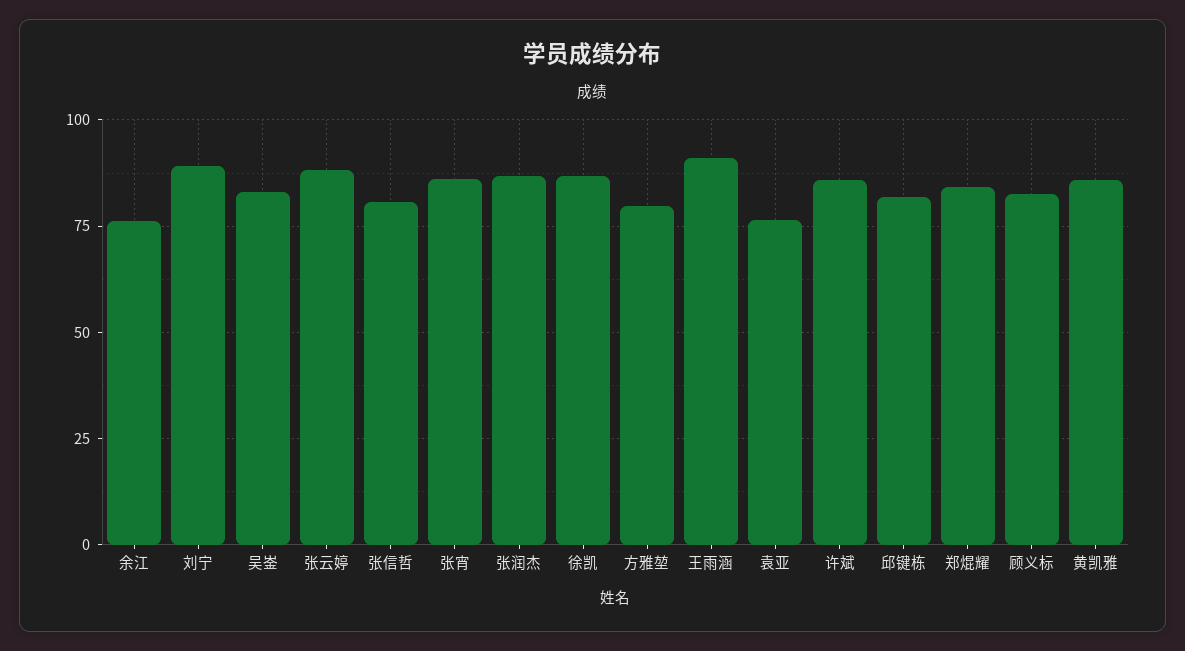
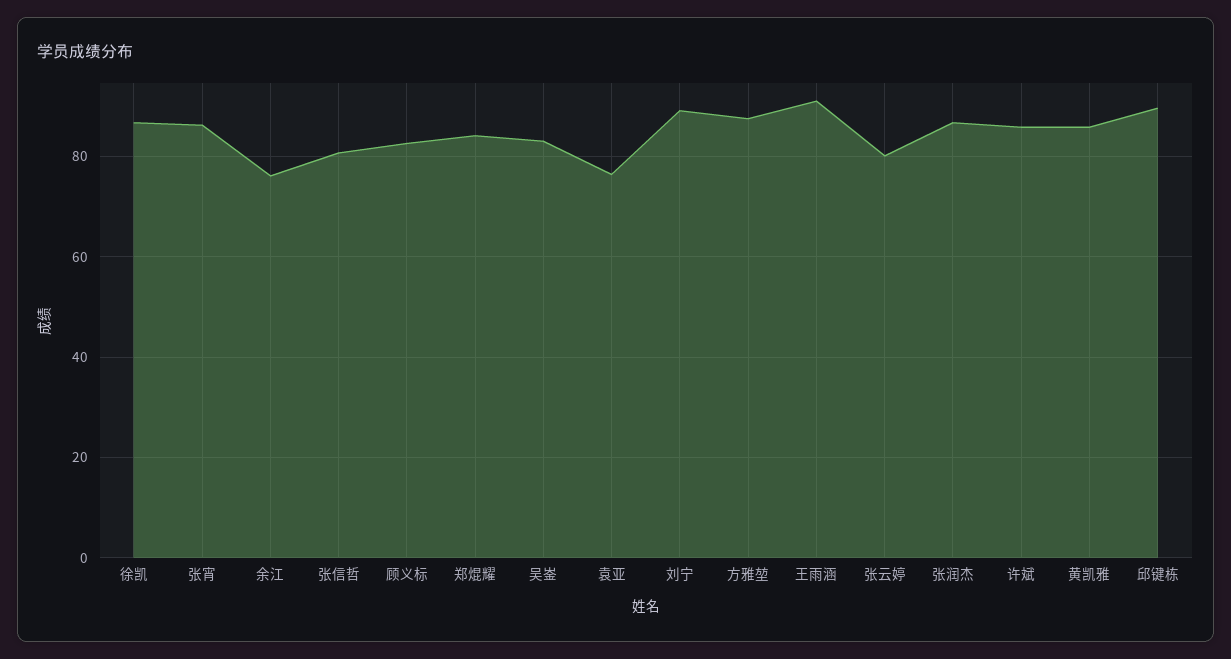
  {
    "余江": 76,
    "刘宁": 90,
    "吴崟": 84,
-   "张云婷": 87.5,
+   "张云婷": 80,
    "张信哲": 80,
    "张宵": 86,
    "张润杰": 86,
    "徐凯": 86,
-   "方雅堃": 80,
+   "方雅堃": 88,
    "王雨涵": 92,
    "袁亚": 76,
    "许斌": 86,
-   "邱键栋": 82.5,
+   "邱键栋": 90,
    "郑焜耀": 84,
    "顾义标": 82,
    "黄凯雅": 86
  }

